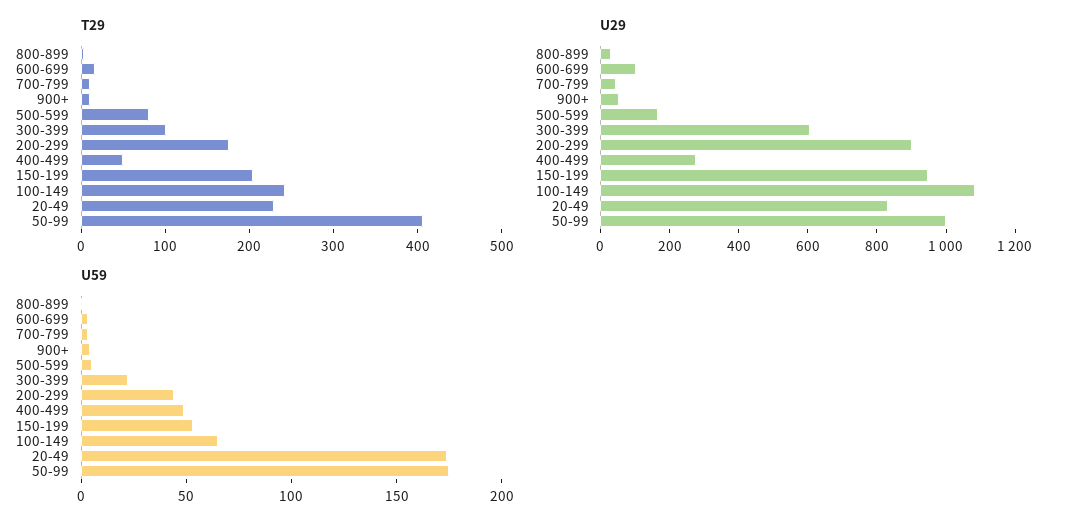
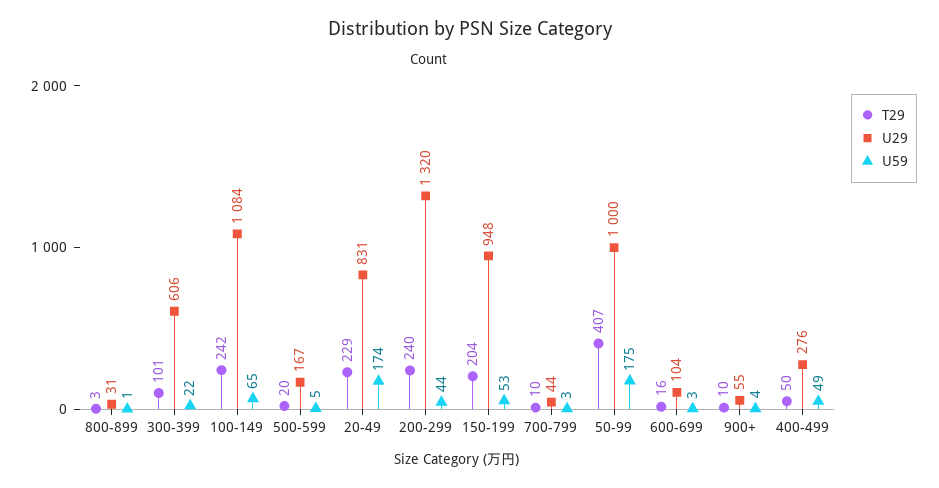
  {
    "T29": {
      "800-899": 3,
      "600-699": 16,
      "700-799": 10,
      "900+": 10,
-     "500-599": 80,
+     "500-599": 20,
      "300-399": 101,
-     "200-299": 180,
+     "200-299": 240,
      "400-499": 50,
      "150-199": 204,
      "100-149": 242,
      "20-49": 229,
      "50-99": 407
    },
    "U29": {
      "800-899": 31,
      "600-699": 104,
      "700-799": 44,
      "900+": 55,
      "500-599": 167,
      "300-399": 606,
-     "200-299": 900,
+     "200-299": 1320,
      "400-499": 276,
      "150-199": 948,
      "100-149": 1084,
      "20-49": 831,
      "50-99": 1000
    },
    "U59": {
      "800-899": 1,
      "600-699": 3,
      "700-799": 3,
      "900+": 4,
      "500-599": 5,
      "300-399": 22,
      "200-299": 44,
      "400-499": 49,
      "150-199": 53,
      "100-149": 65,
      "20-49": 174,
      "50-99": 175
    }
  }

